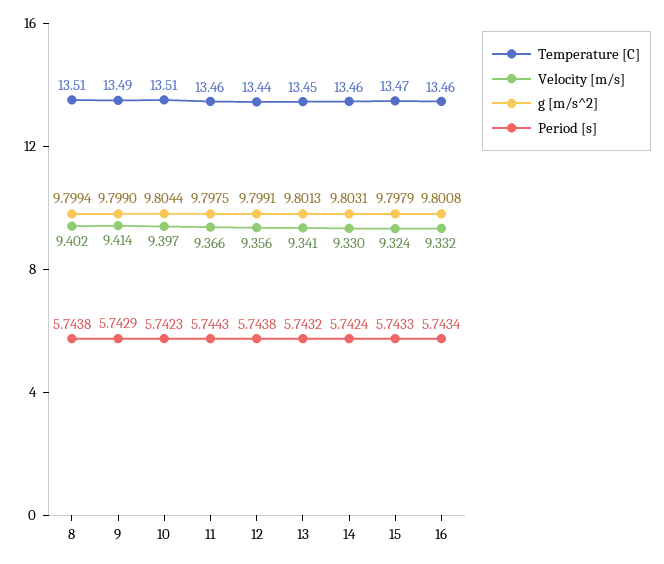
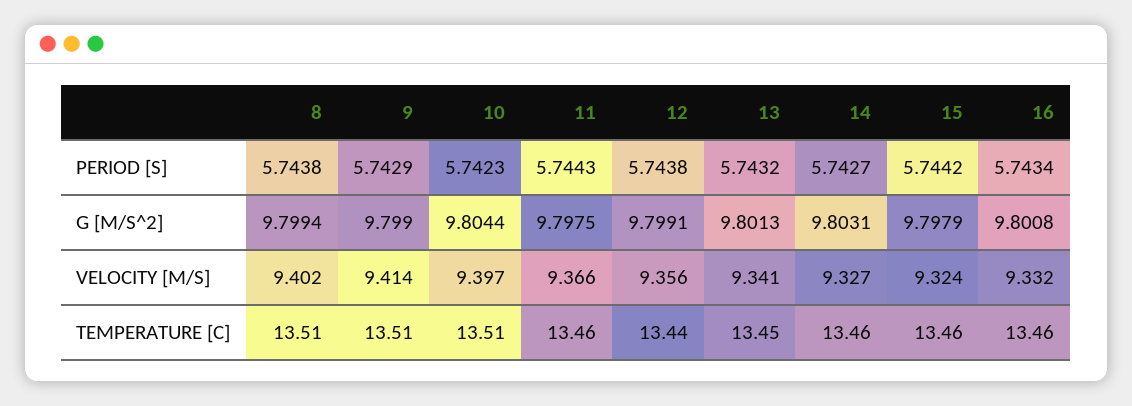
  {
    "Temperature [C]": {
      "8": 13.51,
-     "9": 13.49,
+     "9": 13.51,
      "10": 13.51,
      "11": 13.46,
      "12": 13.44,
      "13": 13.45,
      "14": 13.46,
-     "15": 13.47,
+     "15": 13.46,
      "16": 13.46
    },
    "Velocity [m/s]": {
      "8": 9.402,
      "9": 9.414,
      "10": 9.397,
      "11": 9.366,
      "12": 9.356,
      "13": 9.341,
-     "14": 9.33,
+     "14": 9.327,
      "15": 9.324,
      "16": 9.332
    },
    "g [m/s^2]": {
      "8": 9.7994,
      "9": 9.799,
      "10": 9.8044,
      "11": 9.7975,
      "12": 9.7991,
      "13": 9.8013,
      "14": 9.8031,
      "15": 9.7979,
      "16": 9.8008
    },
    "Period [s]": {
      "8": 5.7438,
      "9": 5.7429,
      "10": 5.7423,
      "11": 5.7443,
      "12": 5.7438,
      "13": 5.7432,
-     "14": 5.7424,
+     "14": 5.7427,
-     "15": 5.7433,
+     "15": 5.7442,
      "16": 5.7434
    }
  }

